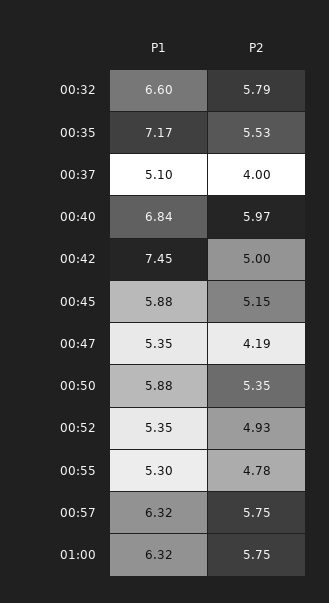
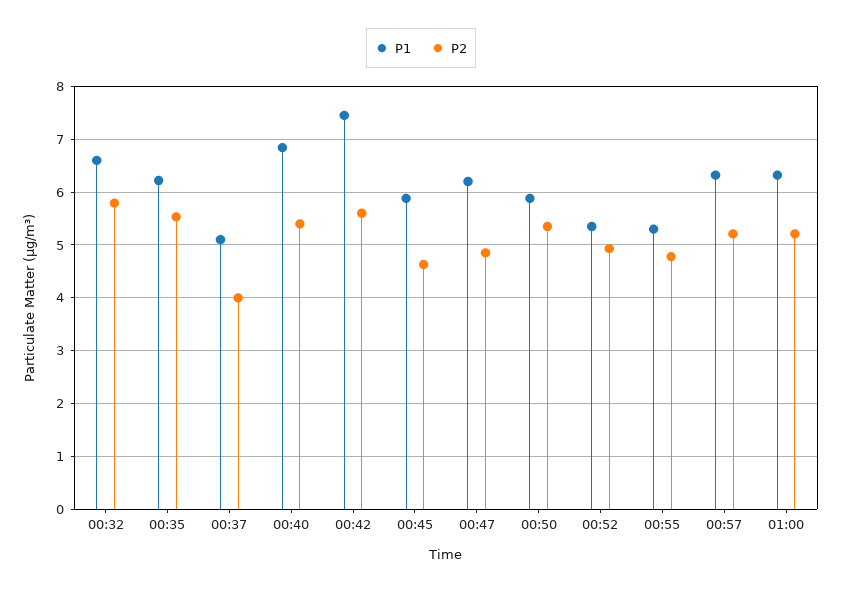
  {
    "P1": {
      "00:32": 6.6,
-     "00:35": 7.17,
+     "00:35": 6.2,
      "00:37": 5.1,
      "00:40": 6.84,
      "00:42": 7.45,
      "00:45": 5.88,
-     "00:47": 5.35,
+     "00:47": 6.2,
      "00:50": 5.88,
      "00:52": 5.35,
      "00:55": 5.3,
      "00:57": 6.32,
      "01:00": 6.32
    },
    "P2": {
      "00:32": 5.79,
      "00:35": 5.53,
      "00:37": 4,
-     "00:40": 5.97,
+     "00:40": 5.4,
-     "00:42": 5,
+     "00:42": 5.6,
-     "00:45": 5.15,
+     "00:45": 4.6,
-     "00:47": 4.19,
+     "00:47": 4.8,
      "00:50": 5.35,
      "00:52": 4.93,
      "00:55": 4.78,
-     "00:57": 5.75,
+     "00:57": 5.2,
-     "01:00": 5.75
+     "01:00": 5.2
    }
  }

